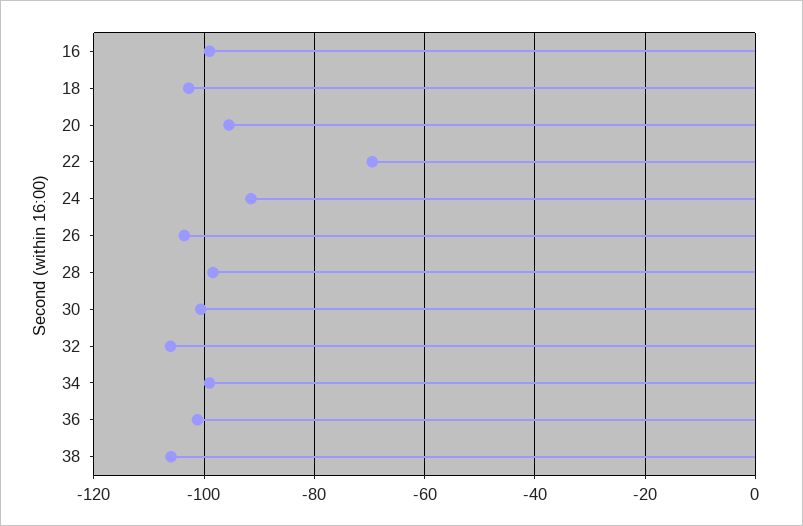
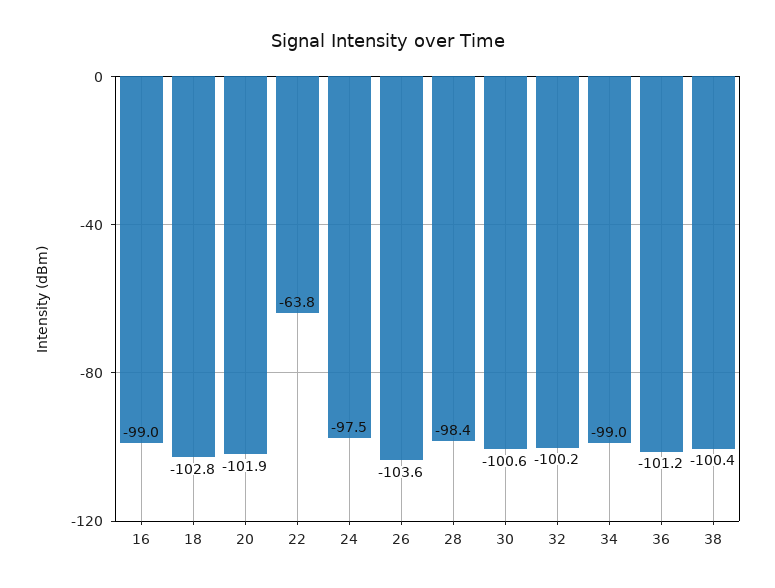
  {
    "16": -99,
    "18": -102.8,
-   "20": -96,
+   "20": -101.9,
-   "22": -70,
+   "22": -63.8,
-   "24": -92,
+   "24": -97.5,
    "26": -103.6,
    "28": -98.4,
    "30": -100.6,
-   "32": -106,
+   "32": -100.2,
    "34": -99,
    "36": -101.2,
-   "38": -106
+   "38": -100.4
  }

